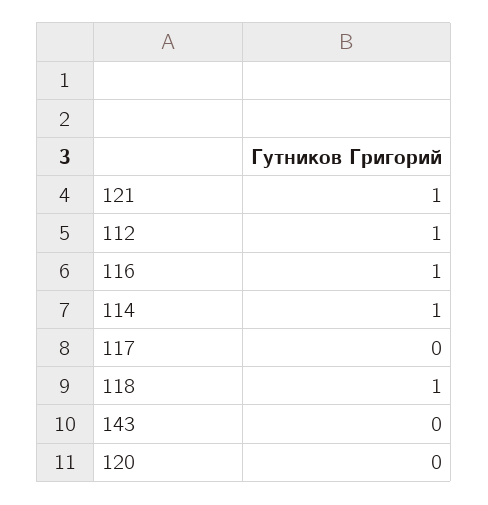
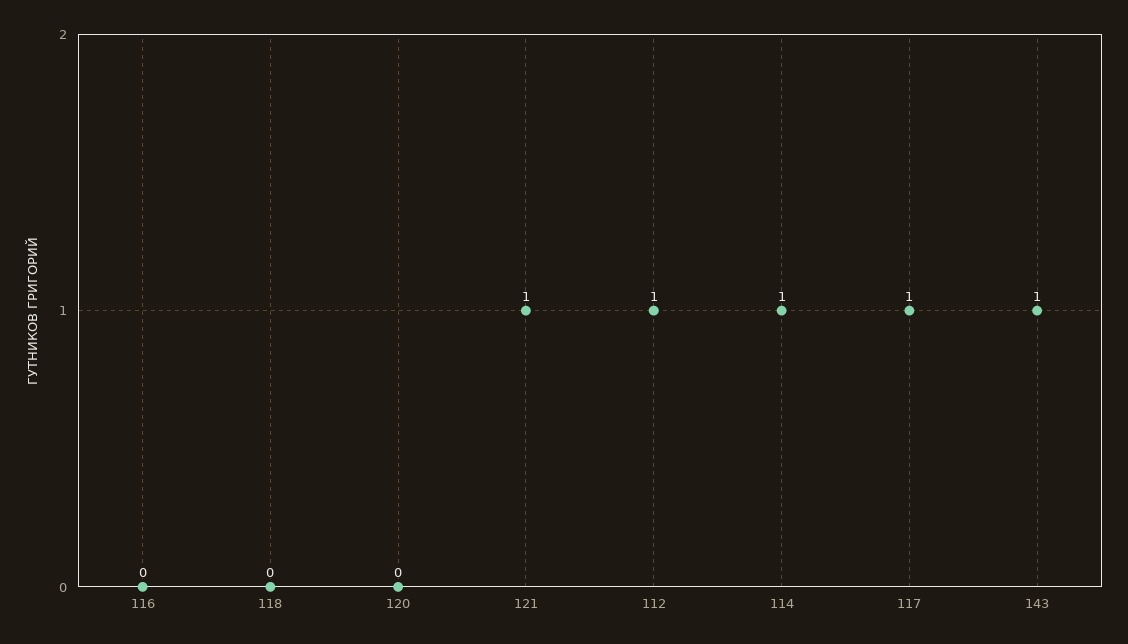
  {
    "121": 1,
    "112": 1,
-   "116": 1,
+   "116": 0,
    "114": 1,
-   "117": 0,
+   "117": 1,
-   "118": 1,
+   "118": 0,
-   "143": 0,
+   "143": 1,
    "120": 0
  }

